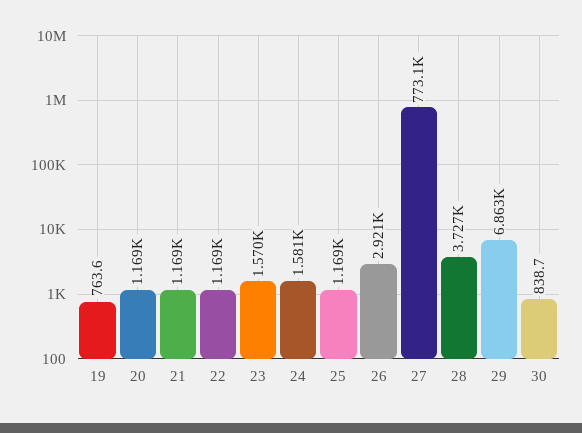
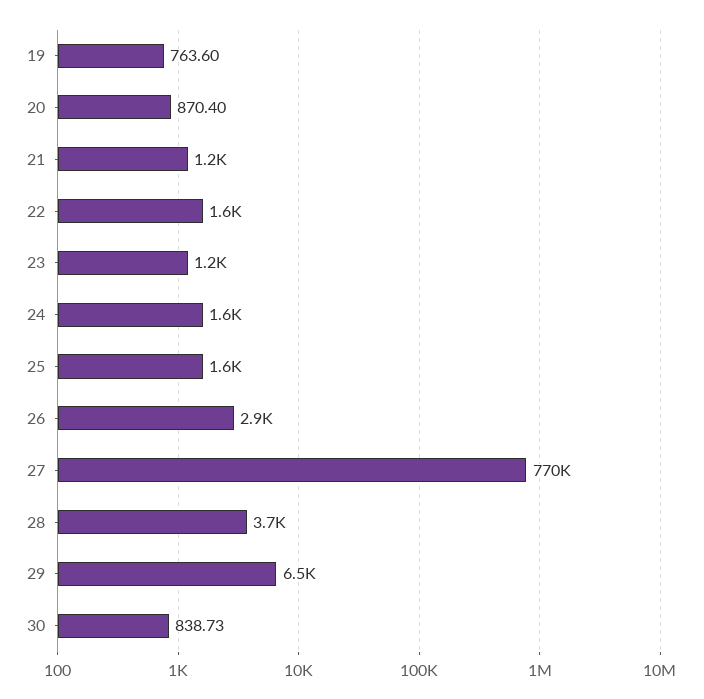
  {
    "19": 763.6,
-   "20": 1169,
+   "20": 870.4,
    "21": 1169,
-   "22": 1169,
+   "22": 1600,
-   "23": 1570,
+   "23": 1200,
    "24": 1581,
-   "25": 1169,
+   "25": 1600,
    "26": 2921,
-   "27": 773100,
+   "27": 770000,
    "28": 3727,
-   "29": 6863,
+   "29": 6500,
    "30": 838.73
  }

